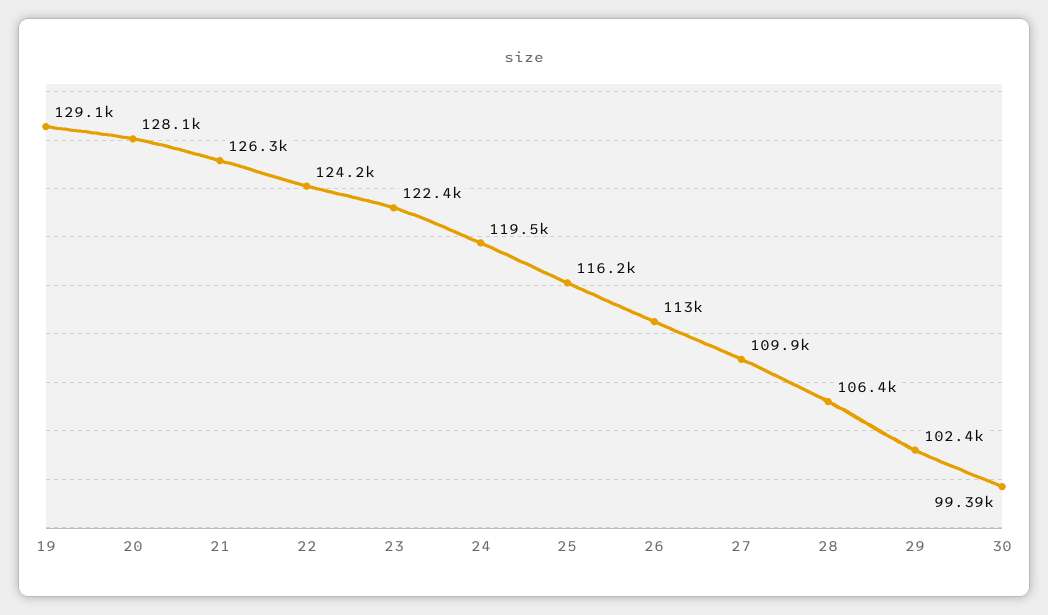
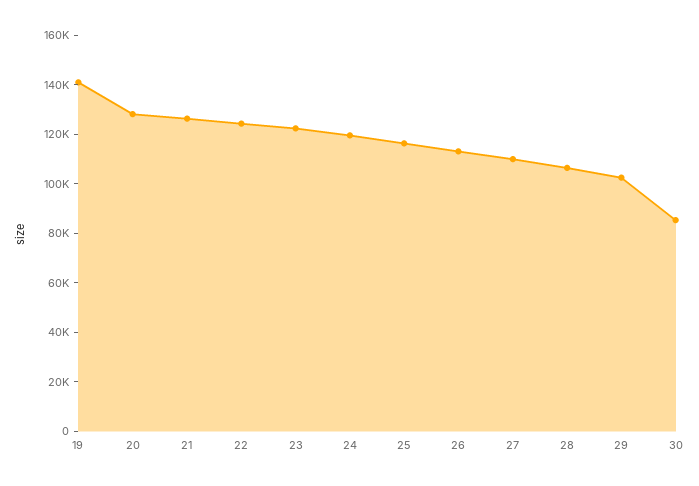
  {
-   "19": 129100,
+   "19": 140000,
    "20": 128100,
    "21": 126300,
    "22": 124200,
    "23": 122400,
    "24": 119500,
    "25": 116200,
    "26": 113000,
    "27": 109900,
    "28": 106400,
    "29": 102400,
-   "30": 99390
+   "30": 85000
  }

